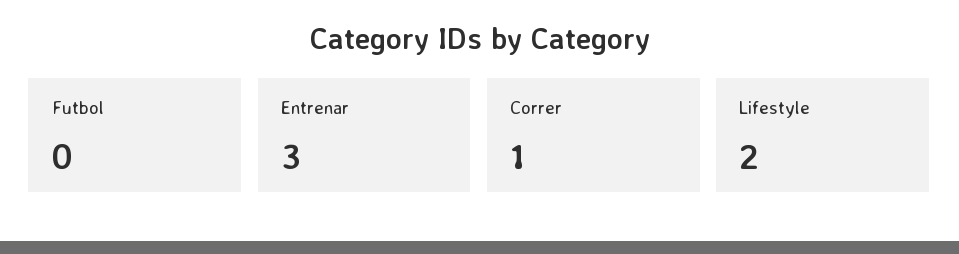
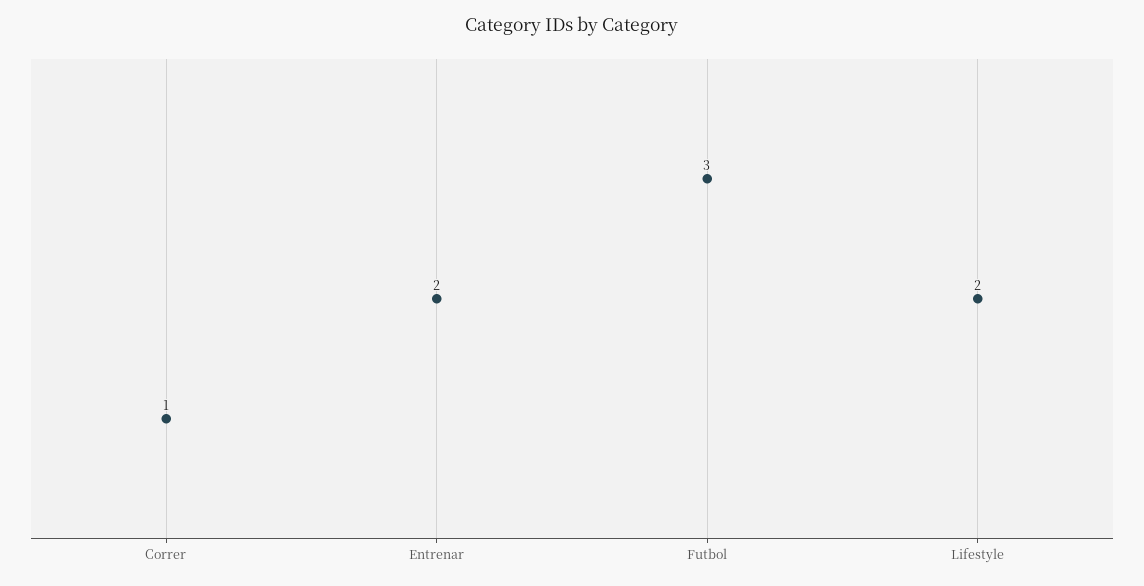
  {
-   "Futbol": 0,
+   "Futbol": 3,
-   "Entrenar": 3,
+   "Entrenar": 2,
    "Correr": 1,
    "Lifestyle": 2
  }

